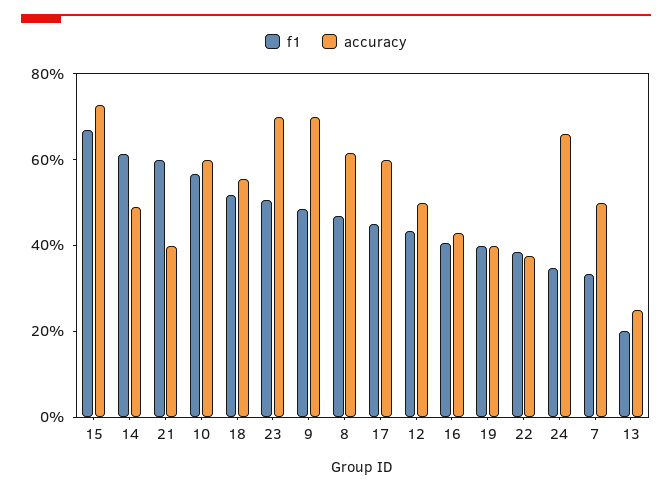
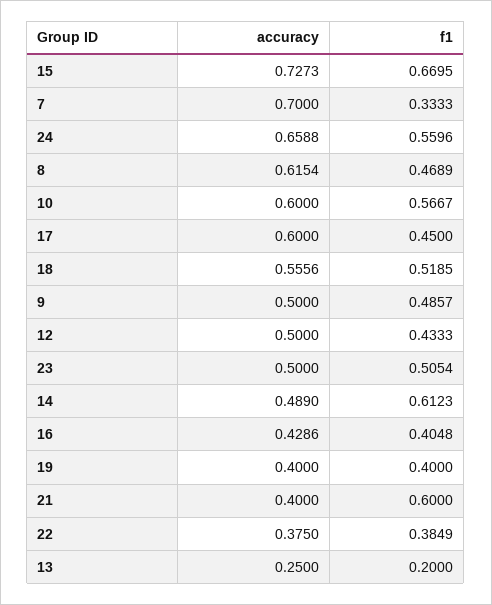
  {
    "f1": {
      "15": 0.6695,
      "14": 0.6123,
      "21": 0.6,
      "10": 0.5667,
      "18": 0.5185,
      "23": 0.5054,
      "9": 0.4857,
      "8": 0.4689,
      "17": 0.45,
      "12": 0.4333,
      "16": 0.4048,
      "19": 0.4,
      "22": 0.3849,
-     "24": 0.35,
+     "24": 0.5596,
      "7": 0.3333,
      "13": 0.2
    },
    "accuracy": {
      "15": 0.7273,
      "14": 0.489,
      "21": 0.4,
      "10": 0.6,
      "18": 0.5556,
-     "23": 0.7,
+     "23": 0.5,
-     "9": 0.7,
+     "9": 0.5,
      "8": 0.6154,
      "17": 0.6,
      "12": 0.5,
      "16": 0.4286,
      "19": 0.4,
      "22": 0.375,
      "24": 0.6588,
-     "7": 0.5,
+     "7": 0.7,
      "13": 0.25
    }
  }

